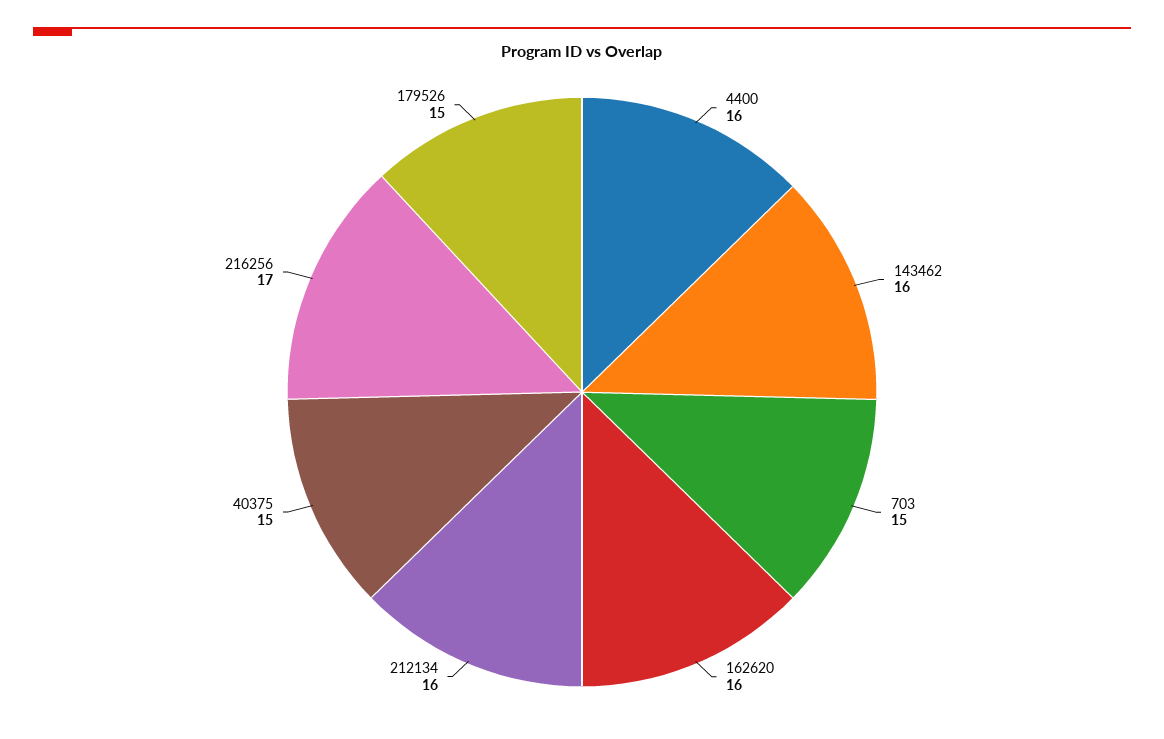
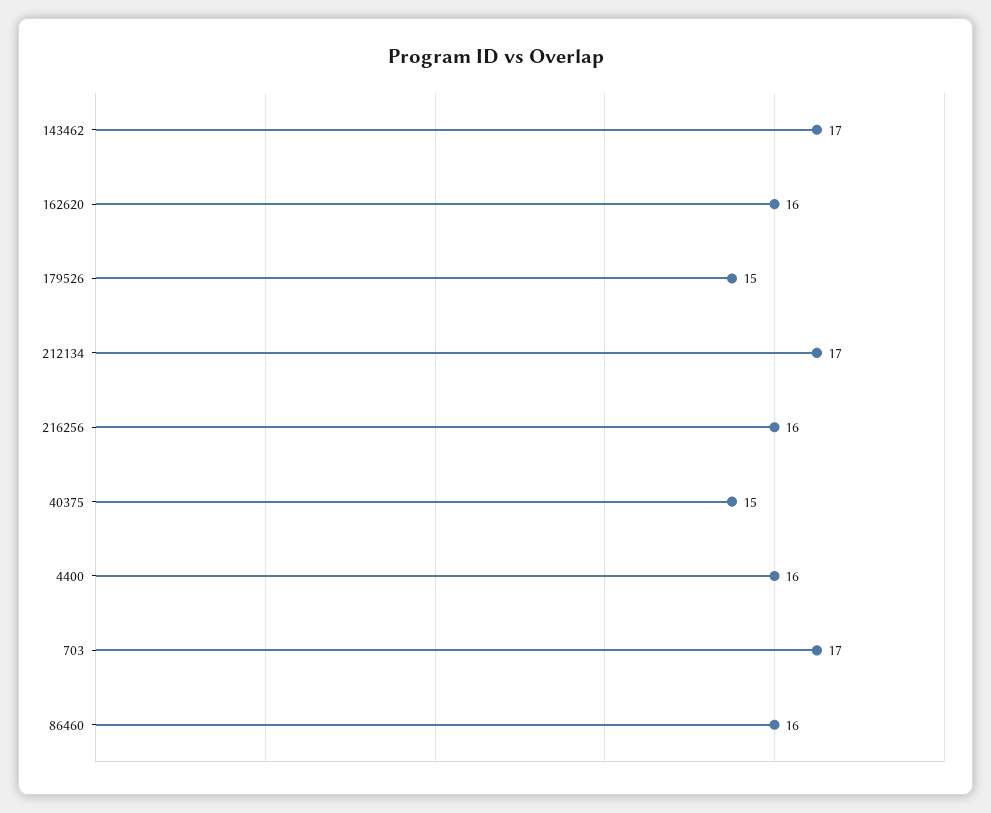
  {
    "4400": 16,
-   "143462": 16,
+   "143462": 17,
-   "703": 15,
+   "703": 17,
    "162620": 16,
-   "212134": 16,
+   "212134": 17,
    "40375": 15,
-   "216256": 17,
+   "216256": 16,
-   "179526": 15
+   "179526": 15,
+   "86460": 16
  }

